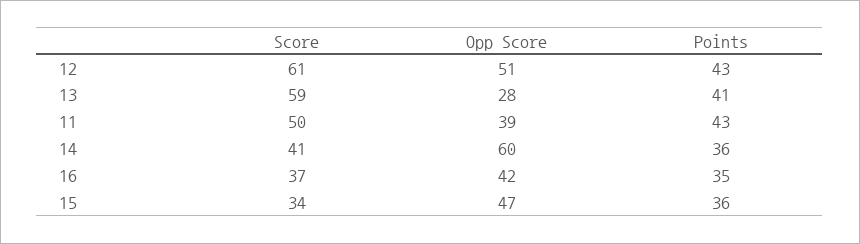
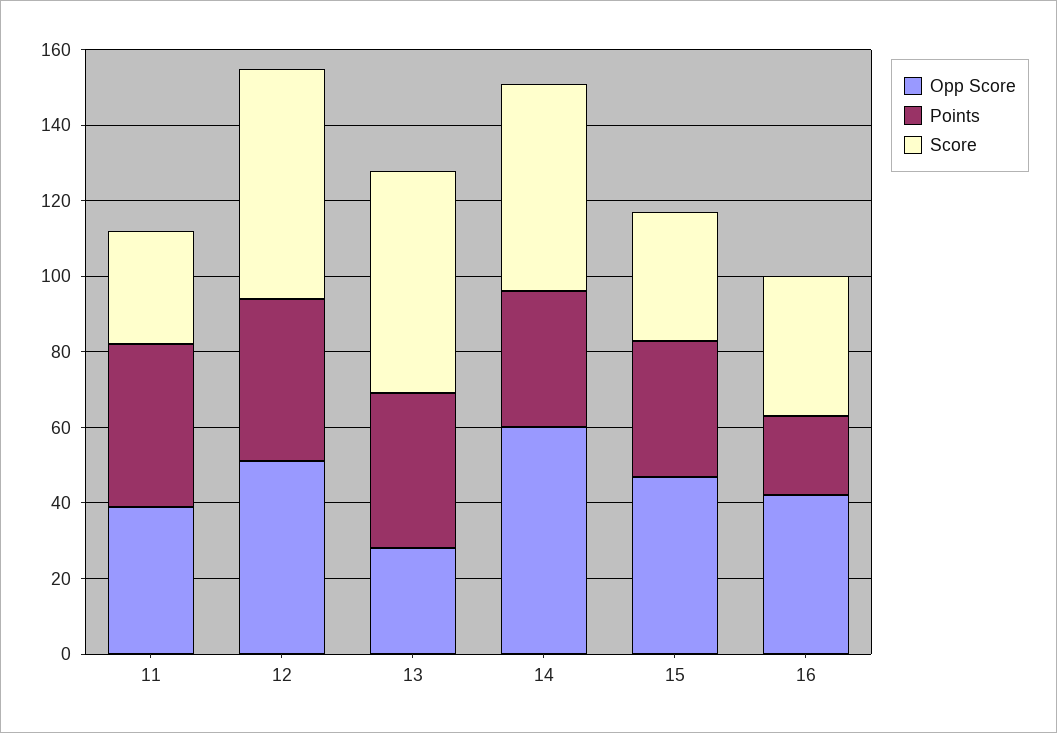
  {
    "Score": {
      "12": 61,
      "13": 59,
-     "11": 50,
+     "11": 30,
-     "14": 41,
+     "14": 55,
      "16": 37,
      "15": 34
    },
    "Opp Score": {
      "12": 51,
      "13": 28,
      "11": 39,
      "14": 60,
      "16": 42,
      "15": 47
    },
    "Points": {
      "12": 43,
      "13": 41,
      "11": 43,
      "14": 36,
-     "16": 35,
+     "16": 20,
      "15": 36
    }
  }

